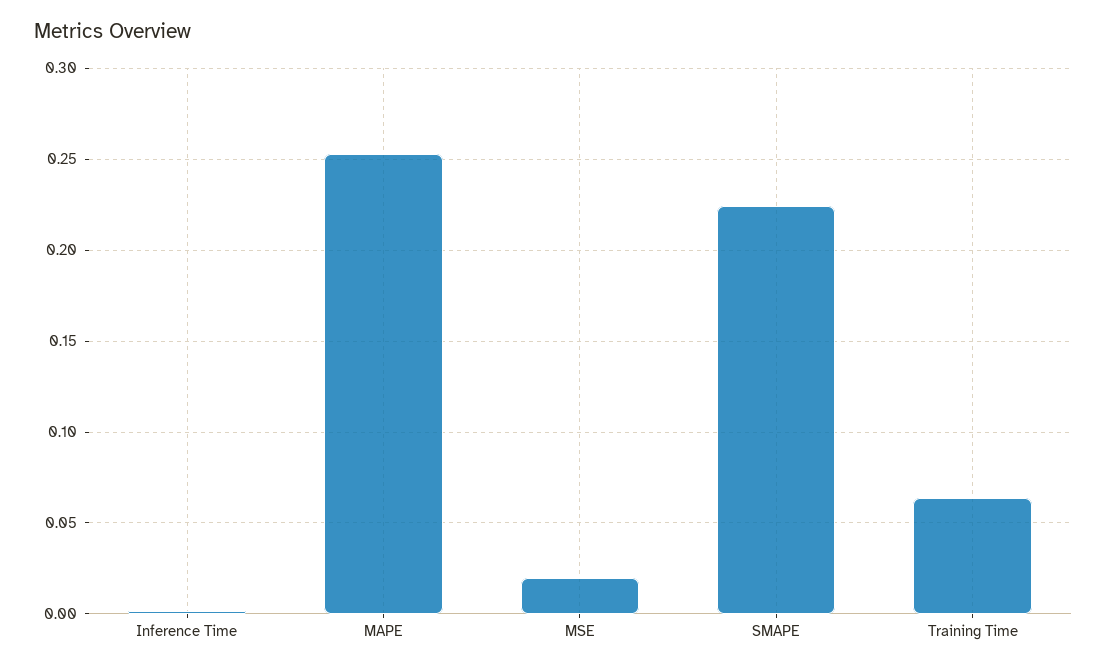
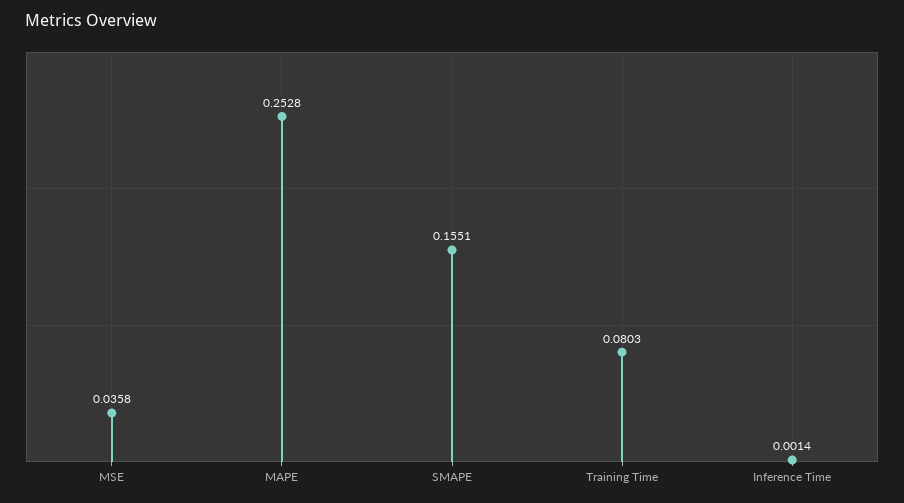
  {
    "Inference Time": 0.0014,
    "MAPE": 0.2528,
-   "MSE": 0.02,
+   "MSE": 0.0358,
-   "SMAPE": 0.225,
+   "SMAPE": 0.1551,
-   "Training Time": 0.065
+   "Training Time": 0.0803
  }

